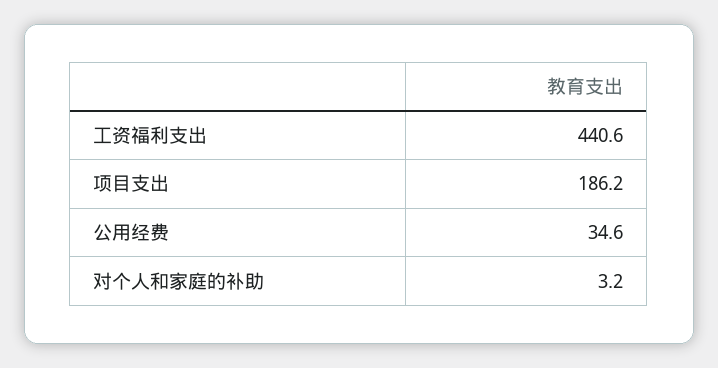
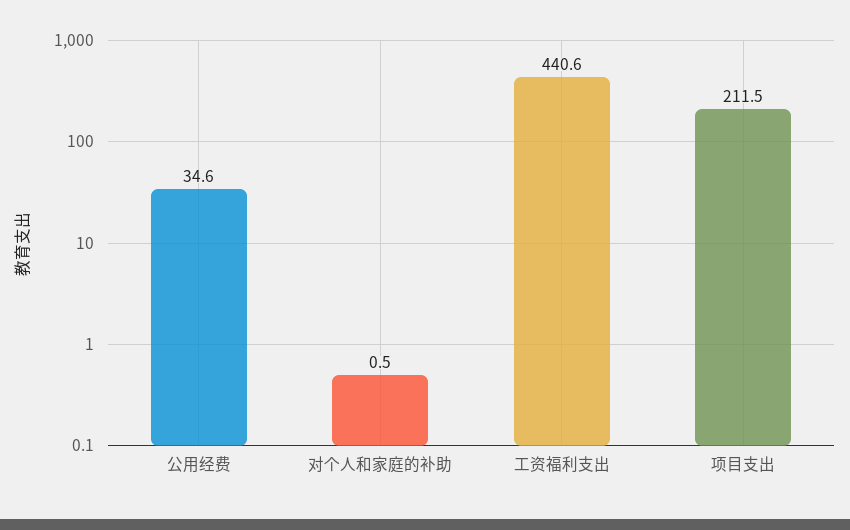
  {
    "工资福利支出": 440.6,
-   "项目支出": 186.2,
+   "项目支出": 211.5,
    "公用经费": 34.6,
-   "对个人和家庭的补助": 3.2
+   "对个人和家庭的补助": 0.5
  }

